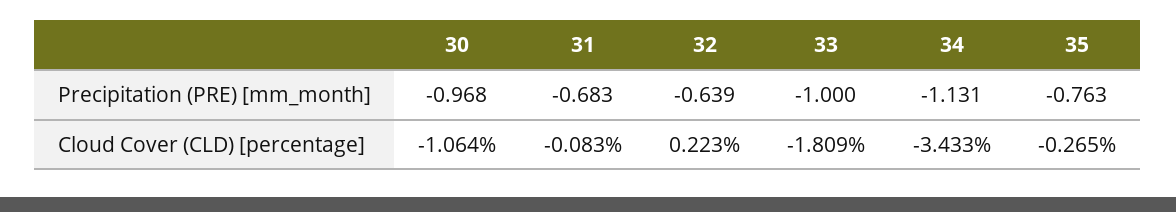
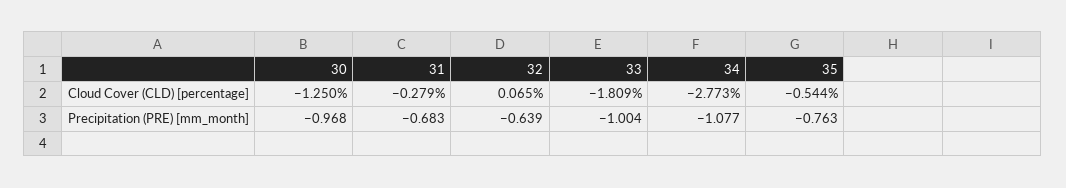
  {
    "30": {
      "Precipitation (PRE) [mm_month]": -0.968,
-     "Cloud Cover (CLD) [percentage]": -1.064
+     "Cloud Cover (CLD) [percentage]": -1.25
    },
    "31": {
      "Precipitation (PRE) [mm_month]": -0.683,
-     "Cloud Cover (CLD) [percentage]": -0.083
+     "Cloud Cover (CLD) [percentage]": -0.279
    },
    "32": {
      "Precipitation (PRE) [mm_month]": -0.639,
-     "Cloud Cover (CLD) [percentage]": 0.223
+     "Cloud Cover (CLD) [percentage]": 0.065
    },
    "33": {
-     "Precipitation (PRE) [mm_month]": -1,
+     "Precipitation (PRE) [mm_month]": -1.004,
      "Cloud Cover (CLD) [percentage]": -1.809
    },
    "34": {
-     "Precipitation (PRE) [mm_month]": -1.131,
+     "Precipitation (PRE) [mm_month]": -1.077,
-     "Cloud Cover (CLD) [percentage]": -3.433
+     "Cloud Cover (CLD) [percentage]": -2.773
    },
    "35": {
      "Precipitation (PRE) [mm_month]": -0.763,
-     "Cloud Cover (CLD) [percentage]": -0.265
+     "Cloud Cover (CLD) [percentage]": -0.544
    }
  }

